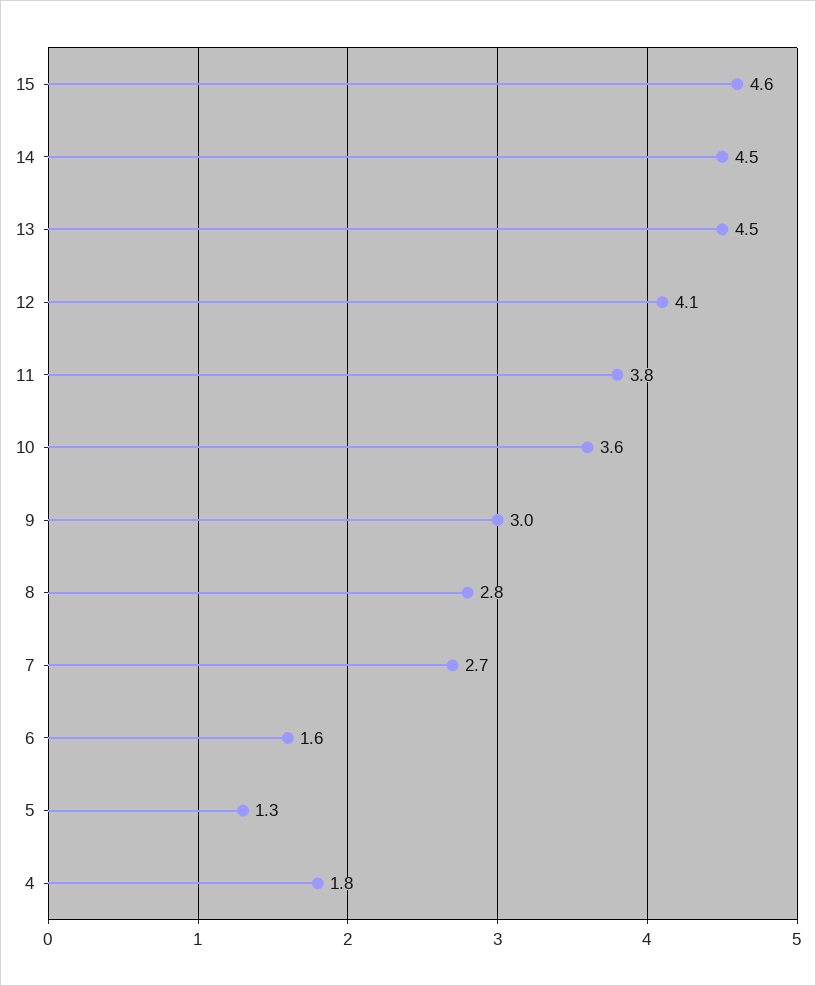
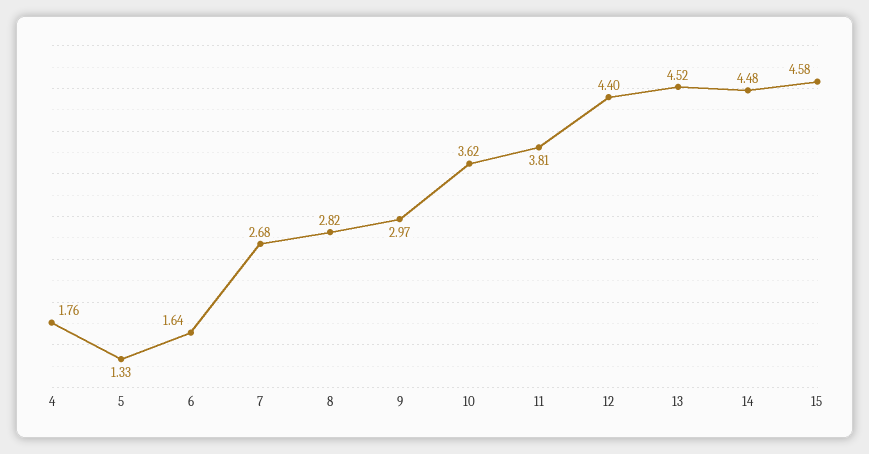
  {
    "15": 4.58,
    "14": 4.48,
    "13": 4.52,
-   "12": 4.1,
+   "12": 4.4,
    "11": 3.81,
    "10": 3.62,
    "9": 2.97,
    "8": 2.82,
    "7": 2.68,
    "6": 1.64,
    "5": 1.33,
    "4": 1.76
  }

